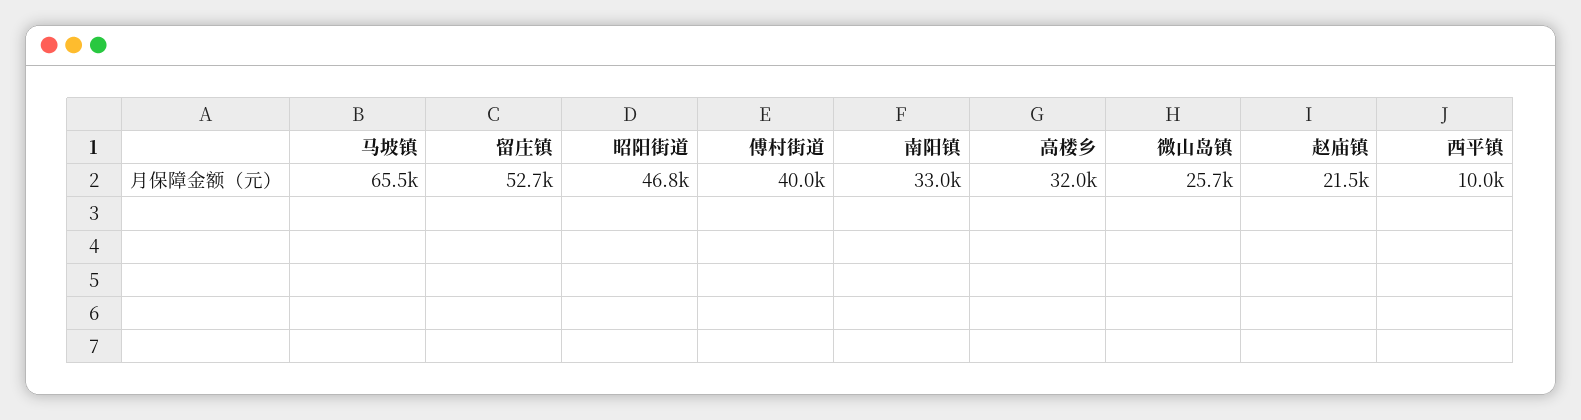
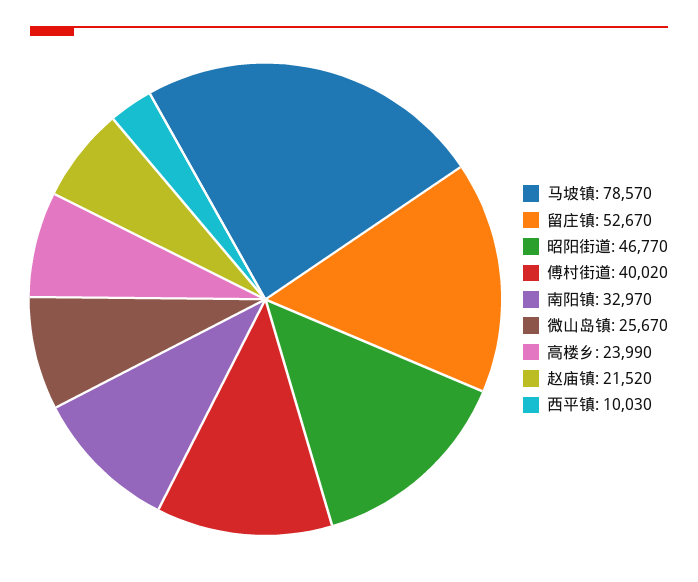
  {
-   "马坡镇": 65500,
+   "马坡镇": 78570,
    "留庄镇": 52670,
    "昭阳街道": 46770,
    "傅村街道": 40020,
    "南阳镇": 32970,
-   "高楼乡": 32000,
+   "高楼乡": 23990,
    "微山岛镇": 25670,
    "赵庙镇": 21520,
    "西平镇": 10030
  }

